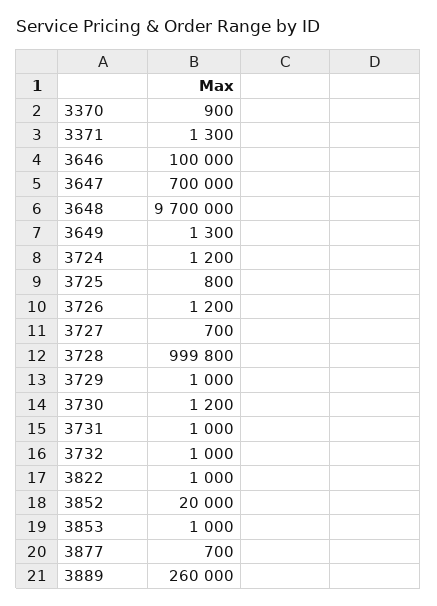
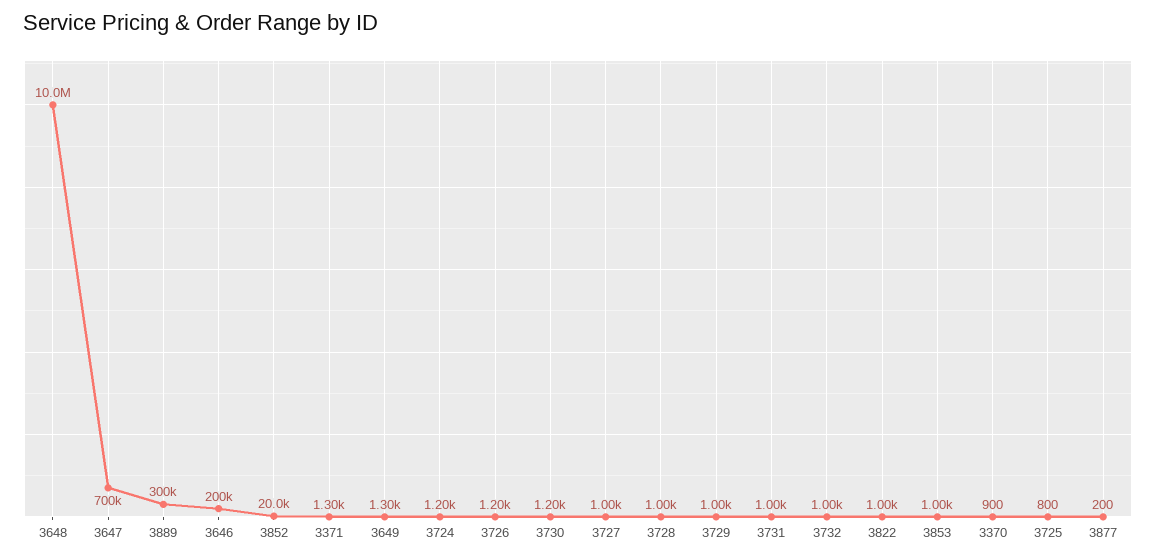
  {
    "3370": 900,
    "3371": 1300,
-   "3646": 100000,
+   "3646": 200000,
    "3647": 700000,
-   "3648": 9700000,
+   "3648": 10000000,
    "3649": 1300,
    "3724": 1200,
    "3725": 800,
    "3726": 1200,
-   "3727": 700,
+   "3727": 1000,
-   "3728": 999800,
+   "3728": 1000,
    "3729": 1000,
    "3730": 1200,
    "3731": 1000,
    "3732": 1000,
    "3822": 1000,
    "3852": 20000,
    "3853": 1000,
-   "3877": 700,
+   "3877": 200,
-   "3889": 260000
+   "3889": 300000
  }

